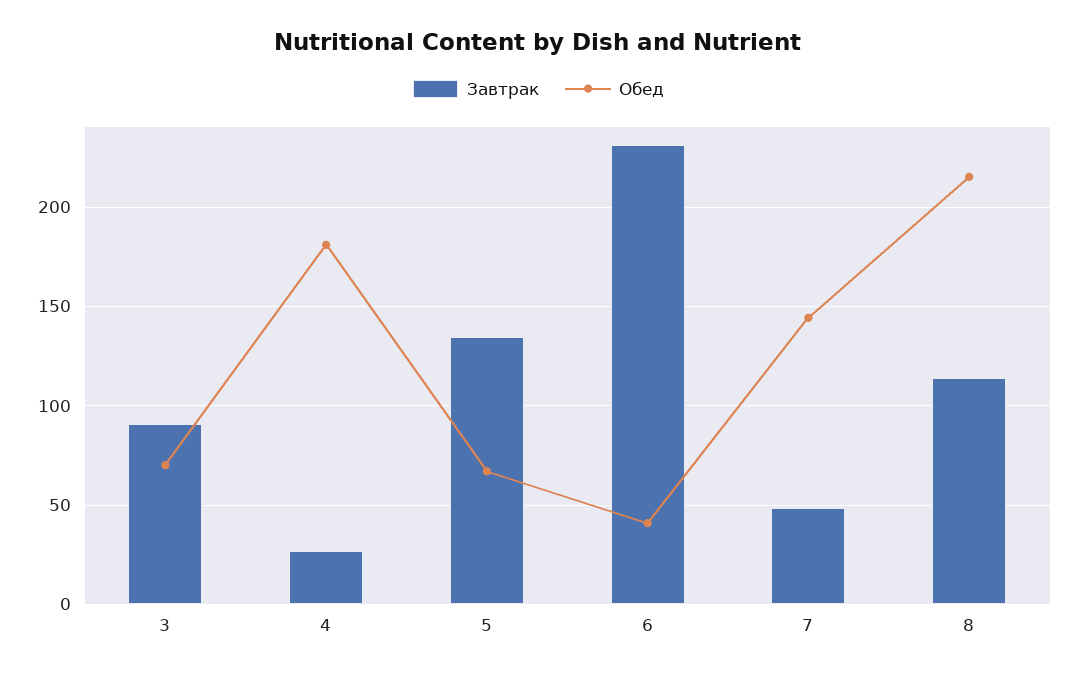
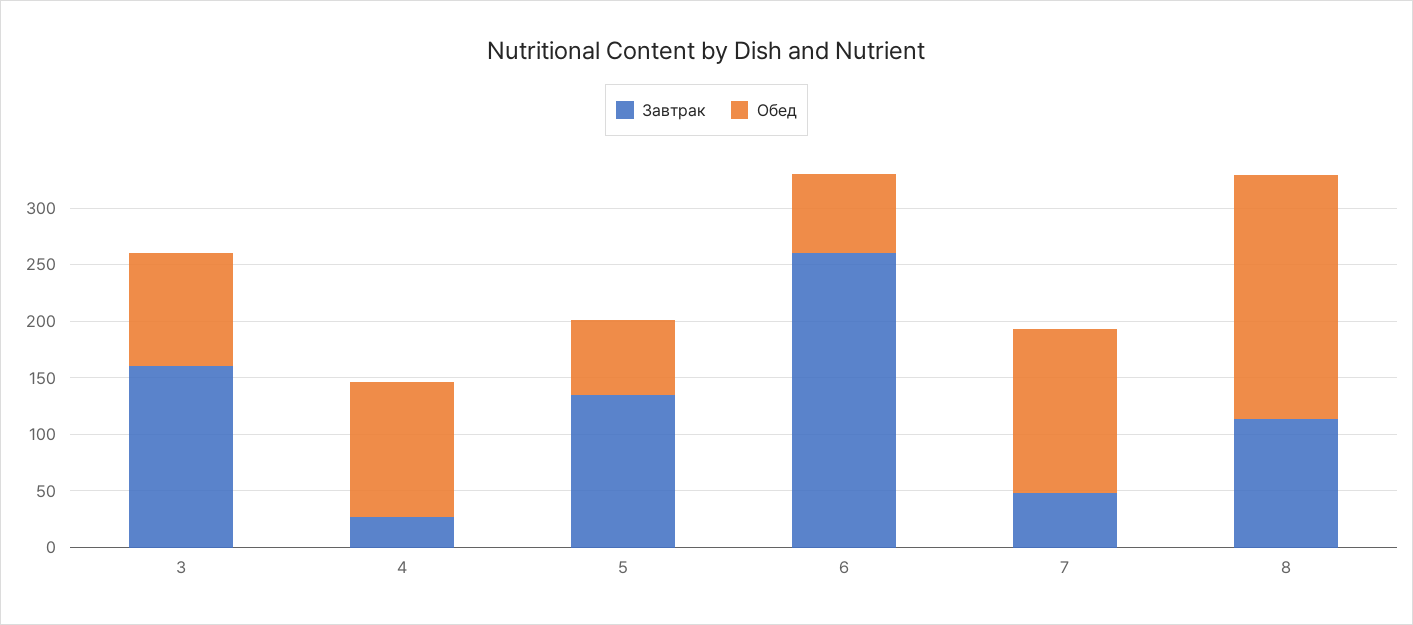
  {
    "Завтрак": {
-     "3": 90,
+     "3": 160,
      "4": 25,
      "5": 135,
-     "6": 230,
+     "6": 260,
      "7": 50,
      "8": 115
    },
    "Обед": {
-     "3": 70,
+     "3": 100,
-     "4": 180,
+     "4": 120,
      "5": 65,
-     "6": 40,
+     "6": 70,
      "7": 145,
      "8": 215
    }
  }

